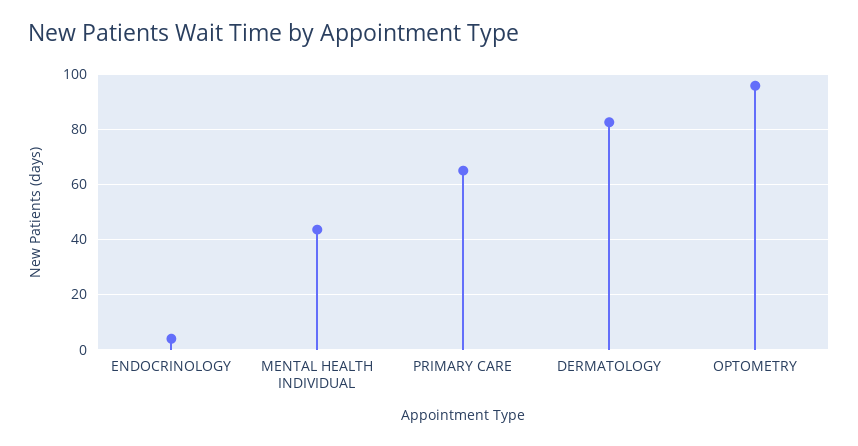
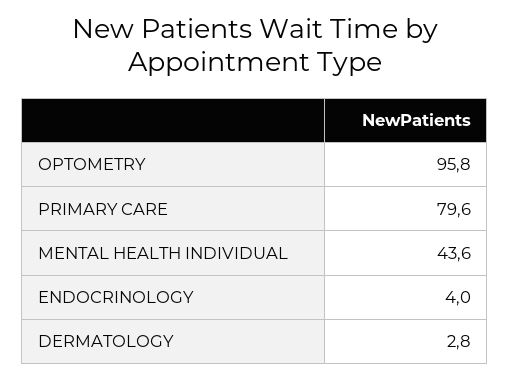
  {
    "ENDOCRINOLOGY": 4,
    "MENTAL HEALTH INDIVIDUAL": 43.6,
-   "PRIMARY CARE": 65,
+   "PRIMARY CARE": 79.6,
-   "DERMATOLOGY": 82.5,
+   "DERMATOLOGY": 2.8,
    "OPTOMETRY": 95.8
  }

